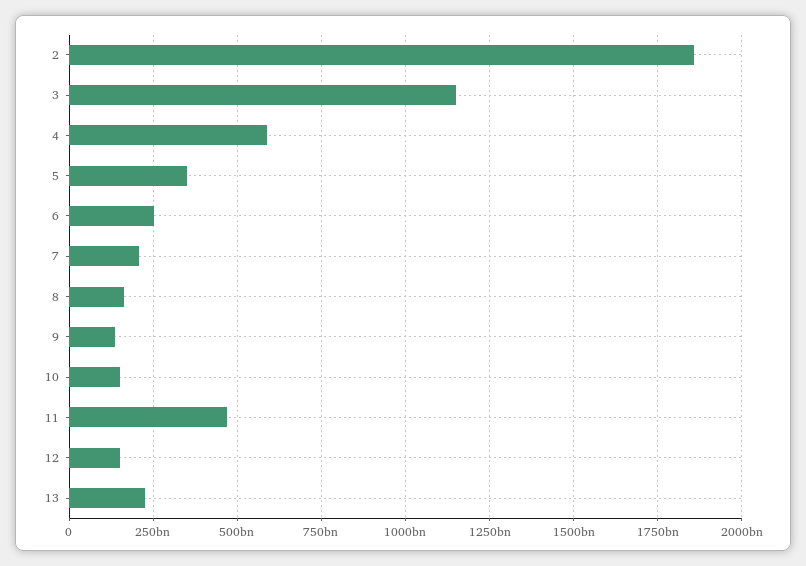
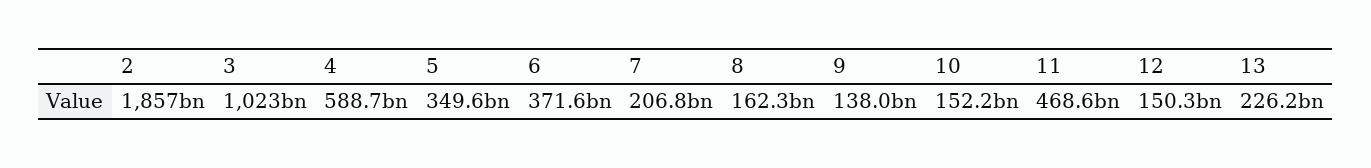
  {
    "2": 1857000000000,
-   "3": 1150000000000,
+   "3": 1023000000000,
    "4": 588700000000,
    "5": 349600000000,
-   "6": 250000000000,
+   "6": 371600000000,
    "7": 206800000000,
    "8": 162300000000,
    "9": 138000000000,
    "10": 152200000000,
    "11": 468600000000,
    "12": 150300000000,
    "13": 226200000000
  }

